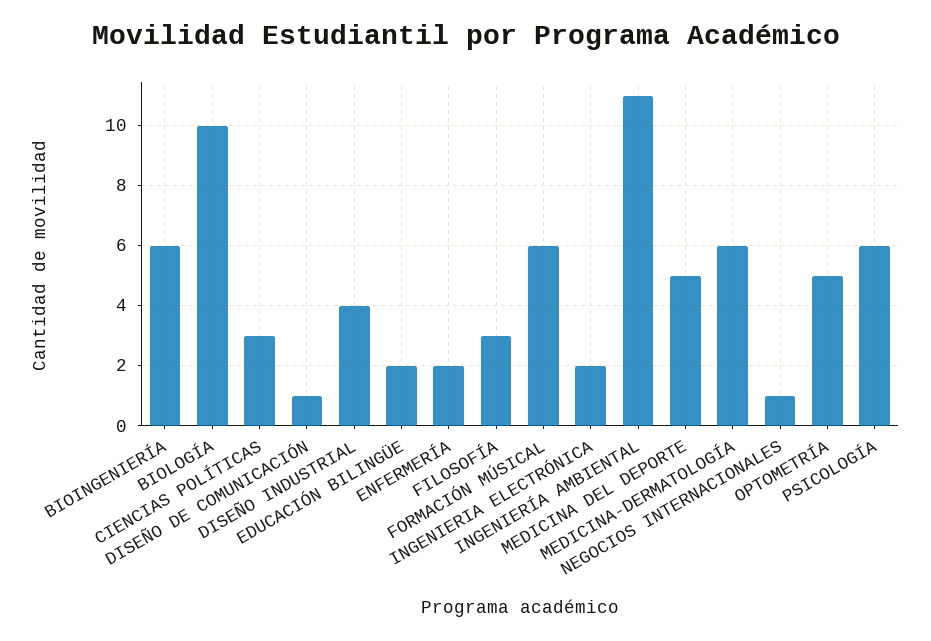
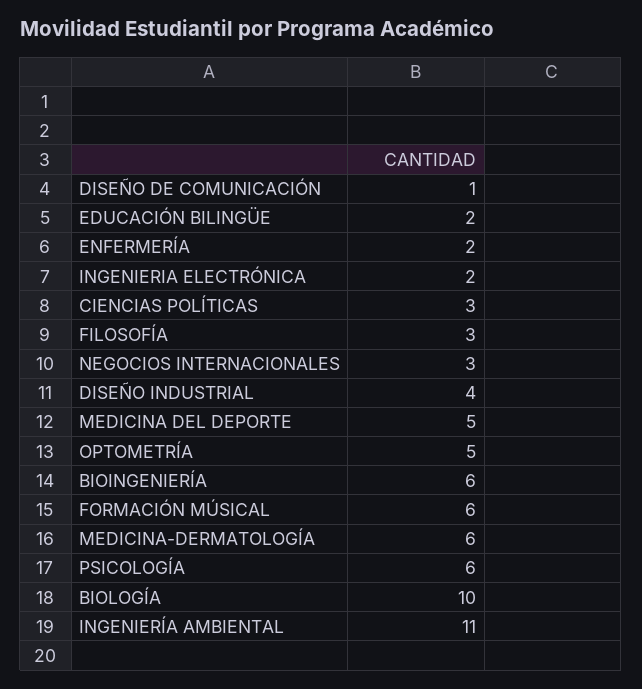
  {
    "BIOINGENIERÍA": 6,
    "BIOLOGÍA": 10,
    "CIENCIAS POLÍTICAS": 3,
    "DISEÑO DE COMUNICACIÓN": 1,
    "DISEÑO INDUSTRIAL": 4,
    "EDUCACIÓN BILINGÜE": 2,
    "ENFERMERÍA": 2,
    "FILOSOFÍA": 3,
    "FORMACIÓN MÚSICAL": 6,
    "INGENIERIA ELECTRÓNICA": 2,
    "INGENIERÍA AMBIENTAL": 11,
    "MEDICINA DEL DEPORTE": 5,
    "MEDICINA-DERMATOLOGÍA": 6,
-   "NEGOCIOS INTERNACIONALES": 1,
+   "NEGOCIOS INTERNACIONALES": 3,
    "OPTOMETRÍA": 5,
    "PSICOLOGÍA": 6
  }

